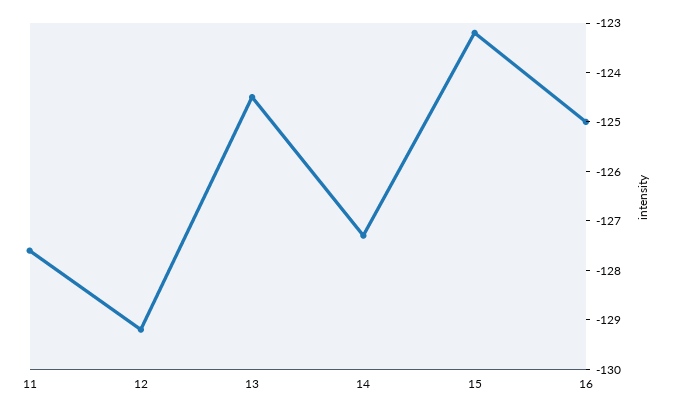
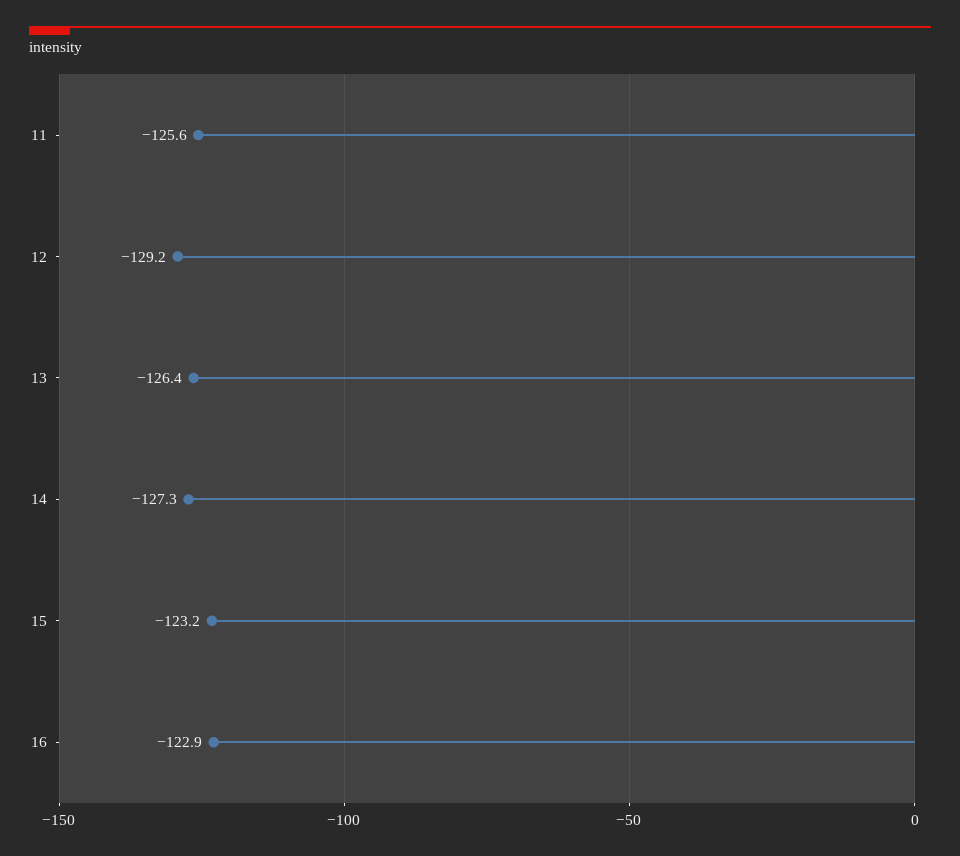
  {
-   "11": -127.5,
+   "11": -125.6,
    "12": -129.2,
-   "13": -124.5,
+   "13": -126.4,
    "14": -127.3,
    "15": -123.2,
-   "16": -125
+   "16": -122.9
  }

